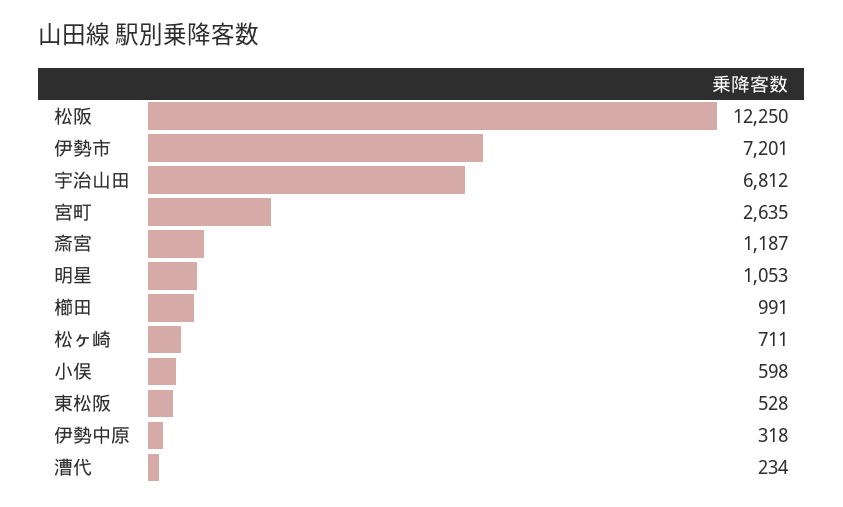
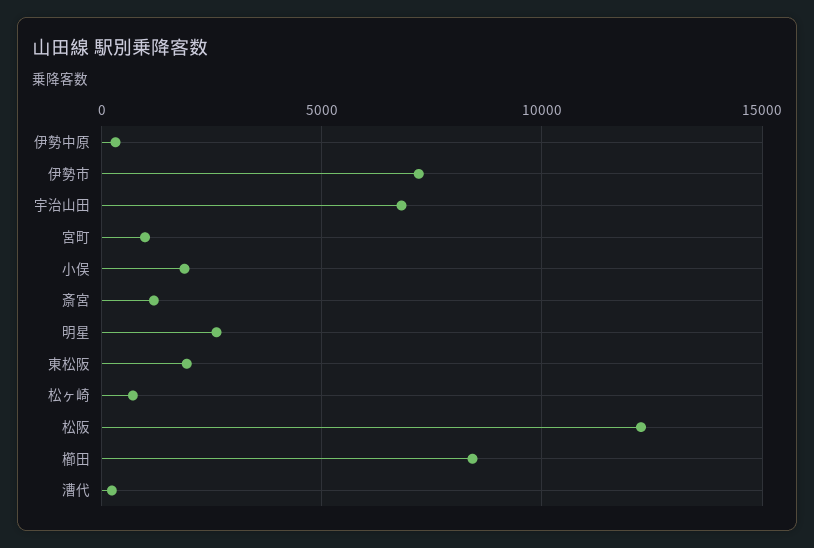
  {
    "松阪": 12250,
    "伊勢市": 7201,
    "宇治山田": 6812,
-   "宮町": 2635,
+   "宮町": 1000,
    "斎宮": 1187,
-   "明星": 1053,
+   "明星": 2500,
-   "櫛田": 991,
+   "櫛田": 8500,
    "松ヶ崎": 711,
-   "小俣": 598,
+   "小俣": 2000,
-   "東松阪": 528,
+   "東松阪": 2000,
    "伊勢中原": 318,
    "漕代": 234
  }

